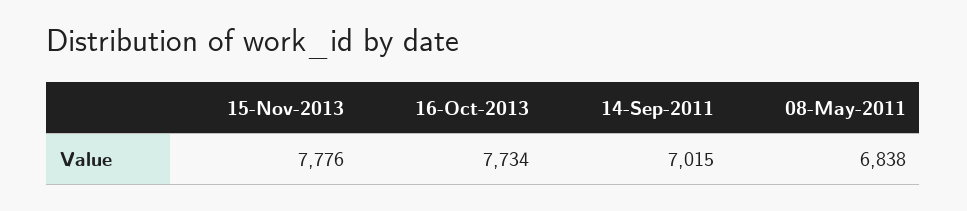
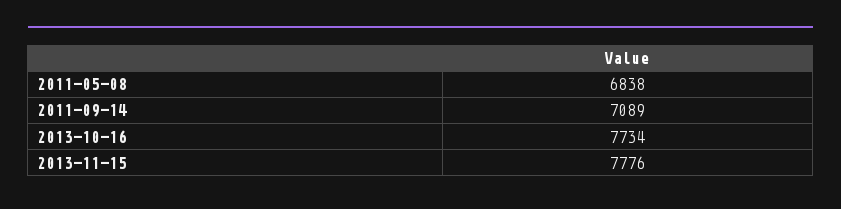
  {
    "15-Nov-2013": 7776,
    "16-Oct-2013": 7734,
-   "14-Sep-2011": 7015,
+   "14-Sep-2011": 7089,
    "08-May-2011": 6838
  }

